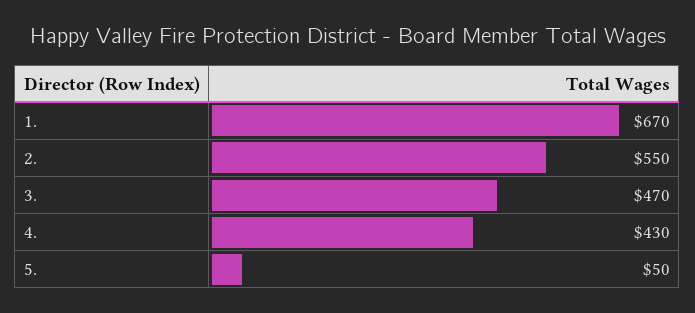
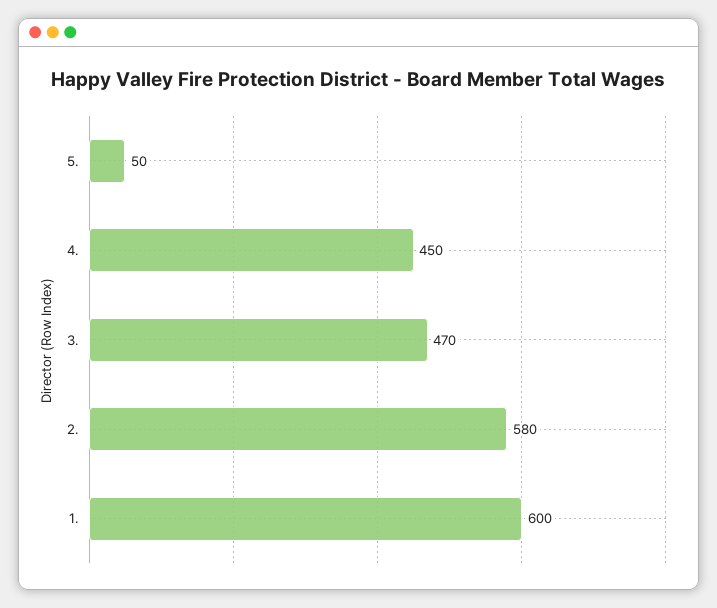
  {
-   "1.": 670,
+   "1.": 600,
-   "2.": 550,
+   "2.": 580,
    "3.": 470,
-   "4.": 430,
+   "4.": 450,
    "5.": 50
  }

